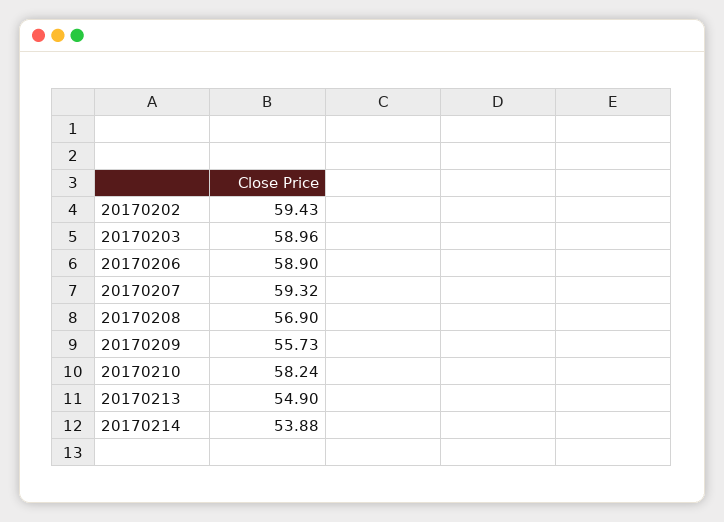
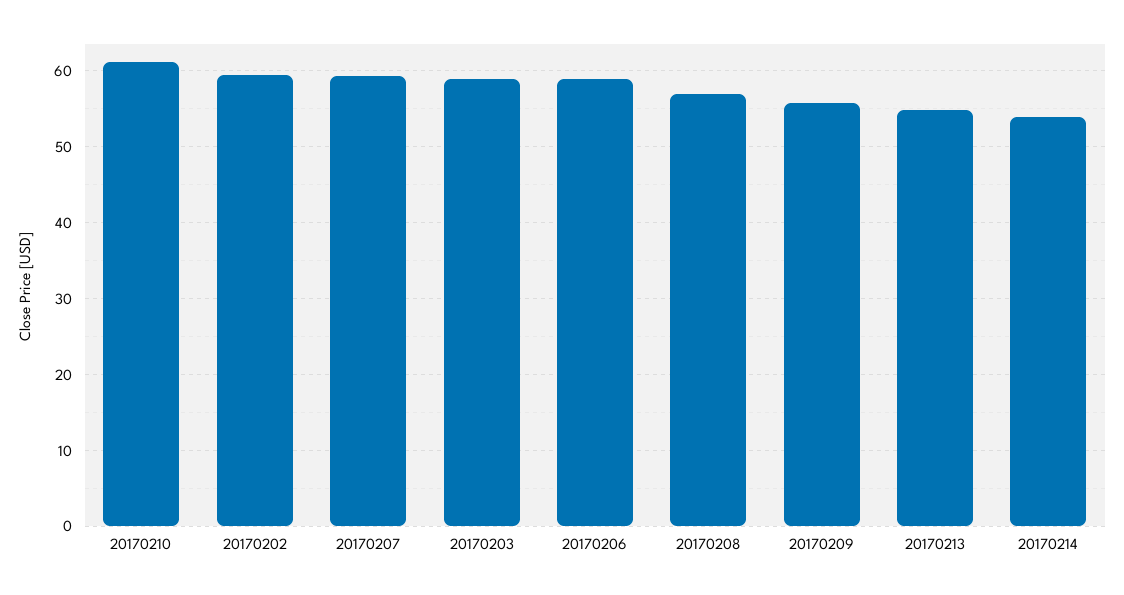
  {
    "20170202": 59.43,
    "20170203": 58.96,
    "20170206": 58.9,
    "20170207": 59.32,
    "20170208": 56.9,
    "20170209": 55.73,
-   "20170210": 58.24,
+   "20170210": 61,
    "20170213": 54.9,
    "20170214": 53.88
  }

